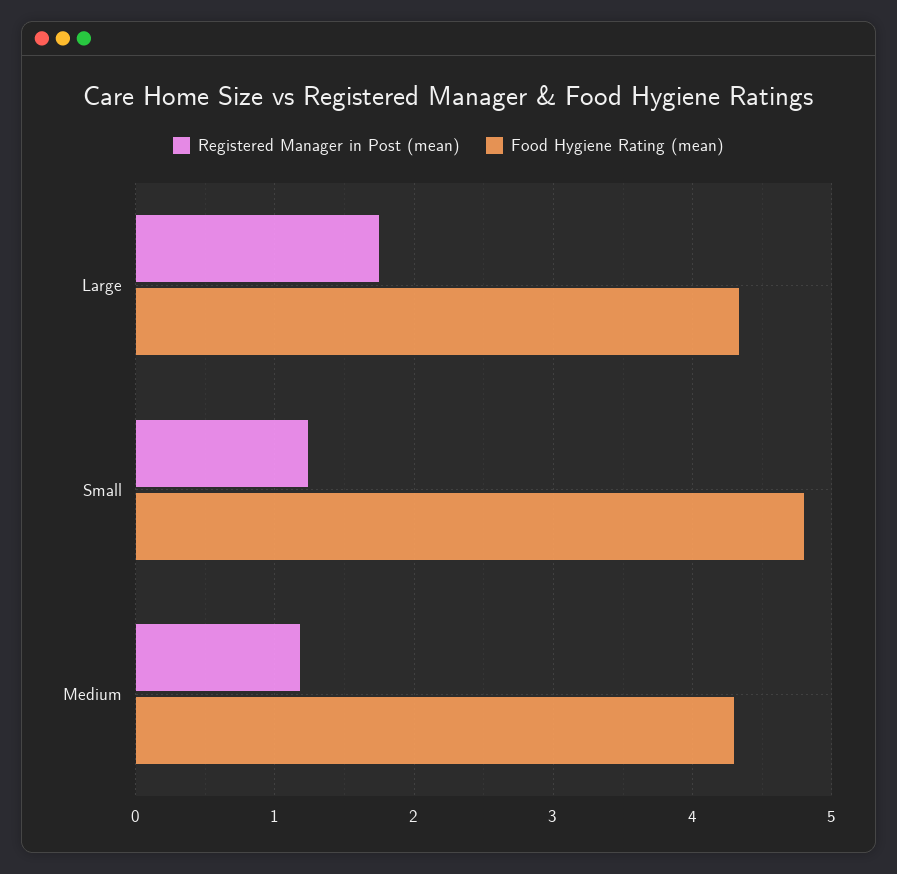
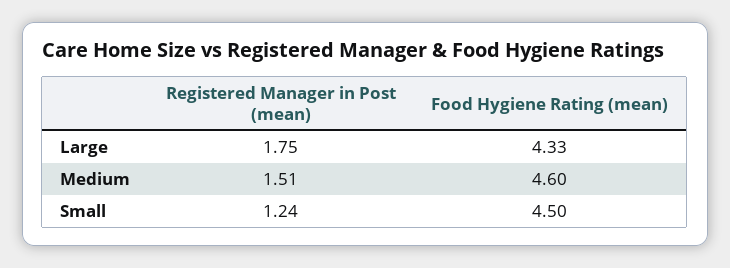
  {
    "Registered Manager in Post (mean)": {
      "Large": 1.75,
      "Small": 1.24,
-     "Medium": 1.2
+     "Medium": 1.51
    },
    "Food Hygiene Rating (mean)": {
      "Large": 4.33,
-     "Small": 4.8,
+     "Small": 4.5,
-     "Medium": 4.3
+     "Medium": 4.6
    }
  }

